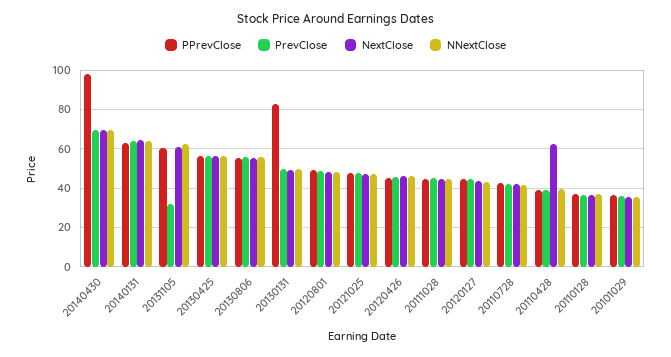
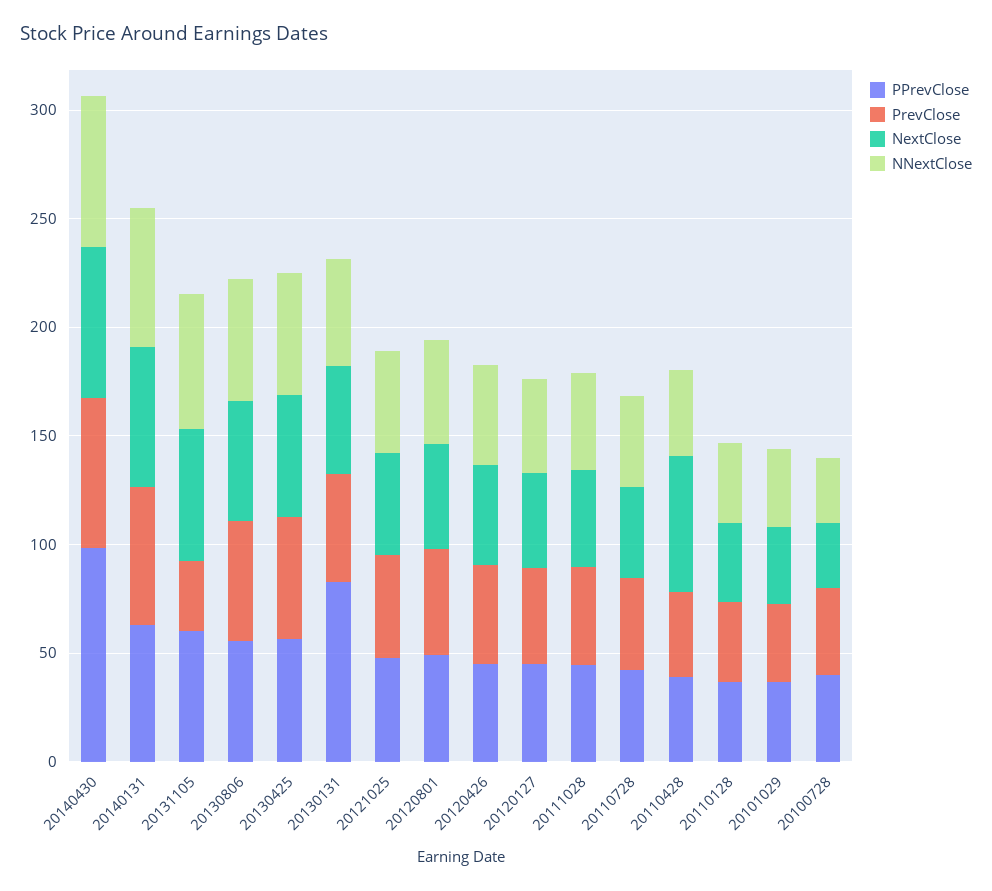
  {
    "PPrevClose": {
      "20140430": 100,
      "20140131": 65,
      "20131105": 60,
      "20130425": 55,
      "20130806": 55,
      "20130131": 85,
      "20120801": 50,
      "20121025": 50,
      "20120426": 45,
      "20111028": 45,
      "20120127": 45,
      "20110728": 40,
      "20110428": 40,
      "20110128": 35,
-     "20101029": 35
+     "20101029": 35,
+     "20100728": 40
    },
    "PrevClose": {
      "20140430": 70,
      "20140131": 65,
      "20131105": 30,
      "20130425": 55,
      "20130806": 55,
      "20130131": 50,
      "20120801": 50,
      "20121025": 45,
      "20120426": 45,
      "20111028": 45,
      "20120127": 45,
      "20110728": 40,
      "20110428": 40,
      "20110128": 35,
-     "20101029": 35
+     "20101029": 35,
+     "20100728": 40
    },
    "NextClose": {
      "20140430": 70,
      "20140131": 65,
      "20131105": 60,
      "20130425": 55,
      "20130806": 55,
      "20130131": 50,
      "20120801": 50,
      "20121025": 45,
      "20120426": 45,
      "20111028": 45,
      "20120127": 45,
      "20110728": 40,
      "20110428": 65,
      "20110128": 35,
-     "20101029": 35
+     "20101029": 35,
+     "20100728": 30
    },
    "NNextClose": {
      "20140430": 70,
      "20140131": 65,
      "20131105": 60,
      "20130425": 55,
      "20130806": 55,
      "20130131": 50,
      "20120801": 50,
      "20121025": 45,
      "20120426": 45,
      "20111028": 45,
      "20120127": 45,
      "20110728": 40,
      "20110428": 40,
      "20110128": 35,
-     "20101029": 35
+     "20101029": 35,
+     "20100728": 30
    }
  }

